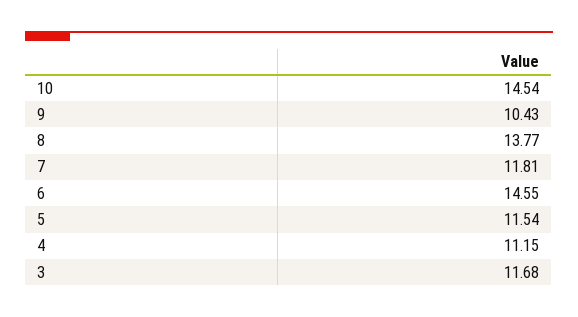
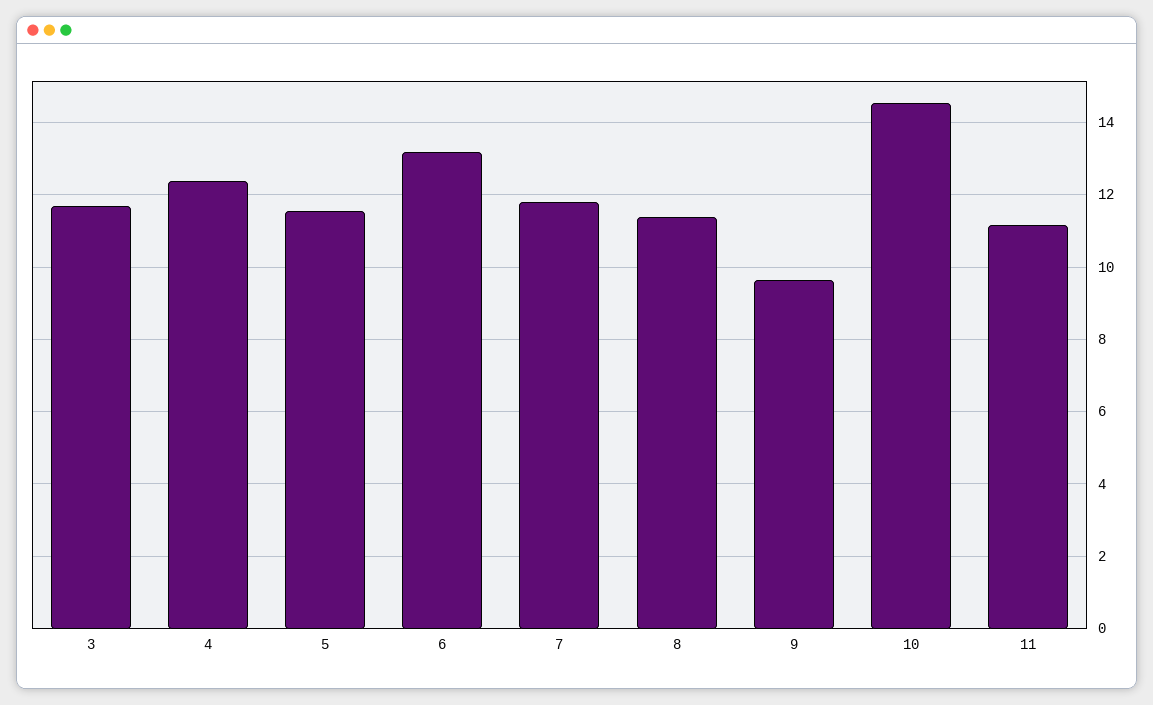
  {
    "10": 14.54,
-   "9": 10.43,
+   "9": 9.6,
-   "8": 13.77,
+   "8": 11.4,
    "7": 11.81,
-   "6": 14.55,
+   "6": 13.2,
    "5": 11.54,
-   "4": 11.15,
+   "4": 12.4,
-   "3": 11.68
+   "3": 11.68,
+   "11": 11.2
  }

